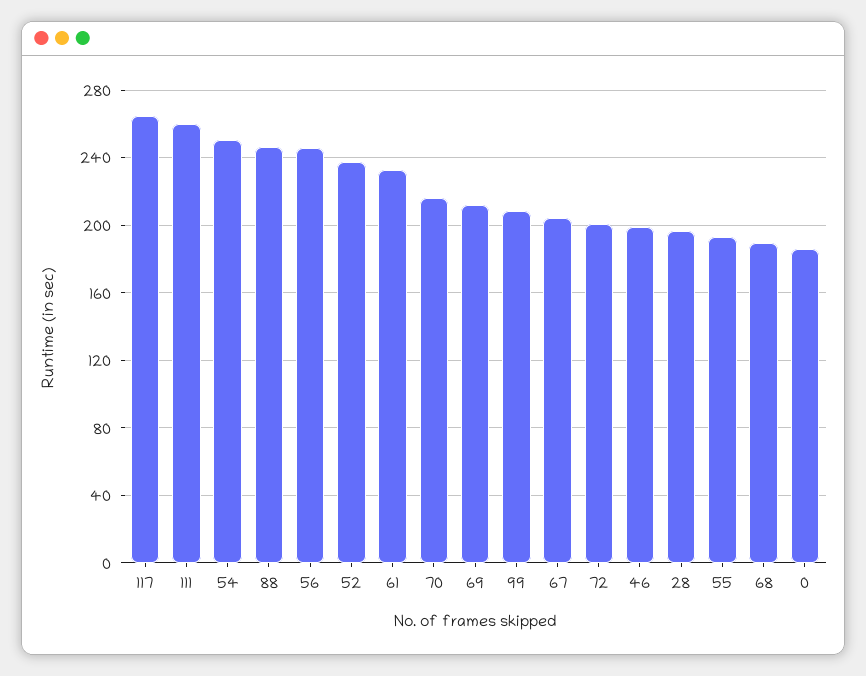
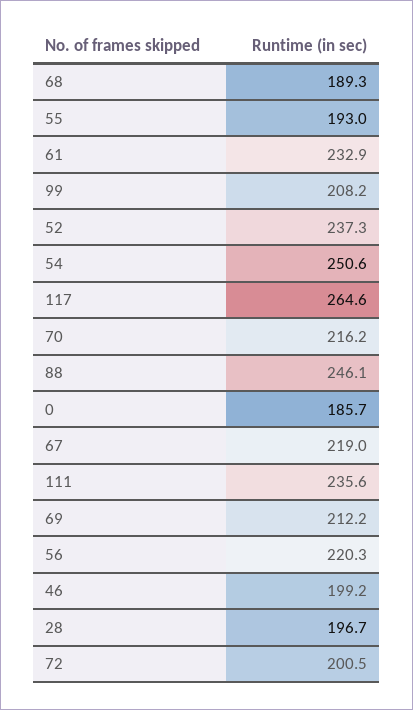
  {
    "117": 264.6,
-   "111": 260,
+   "111": 235.6,
    "54": 250.6,
    "88": 246.1,
-   "56": 245,
+   "56": 220.3,
    "52": 237.3,
    "61": 232.9,
    "70": 216.2,
    "69": 212.2,
    "99": 208.2,
-   "67": 205,
+   "67": 219,
    "72": 200.5,
    "46": 199.2,
    "28": 196.7,
    "55": 193,
    "68": 189.3,
    "0": 185.7
  }

